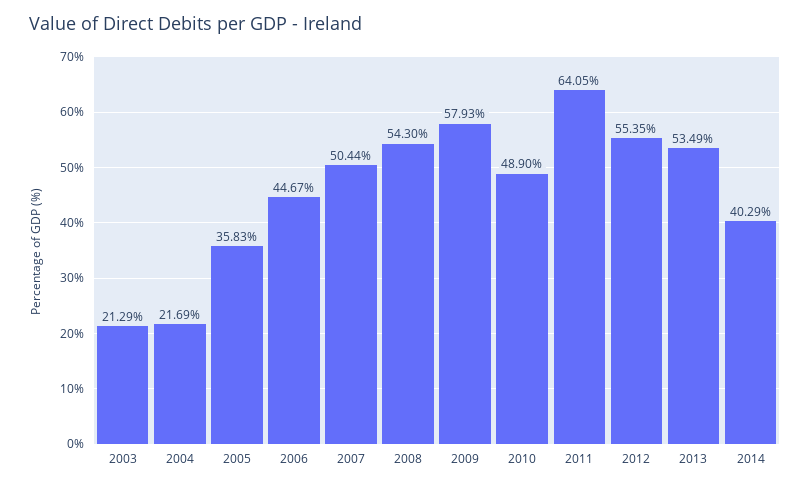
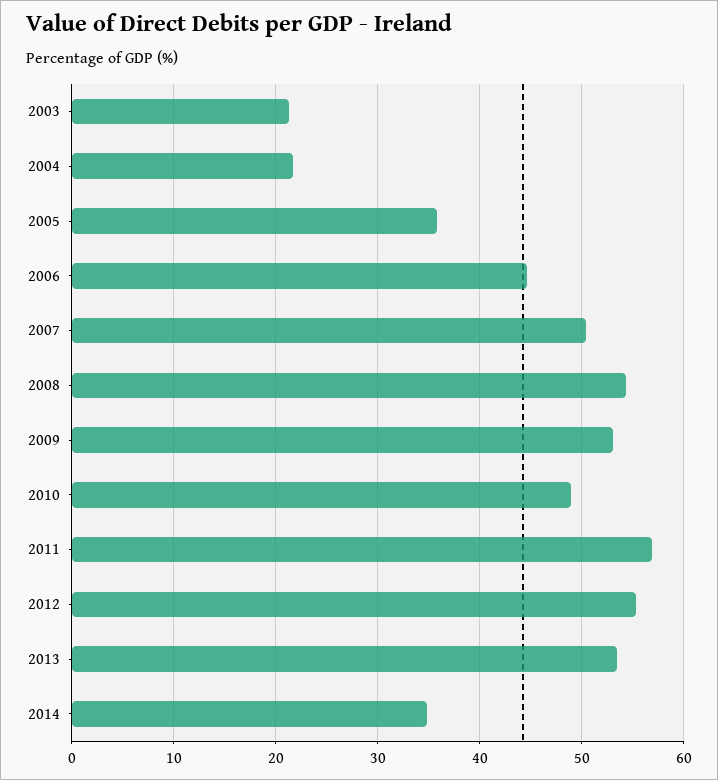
  {
    "2003": 21.29,
    "2004": 21.69,
    "2005": 35.83,
    "2006": 44.67,
    "2007": 50.44,
    "2008": 54.3,
-   "2009": 57.93,
+   "2009": 53,
    "2010": 48.9,
-   "2011": 64.05,
+   "2011": 57,
    "2012": 55.35,
    "2013": 53.49,
-   "2014": 40.29
+   "2014": 35
  }

